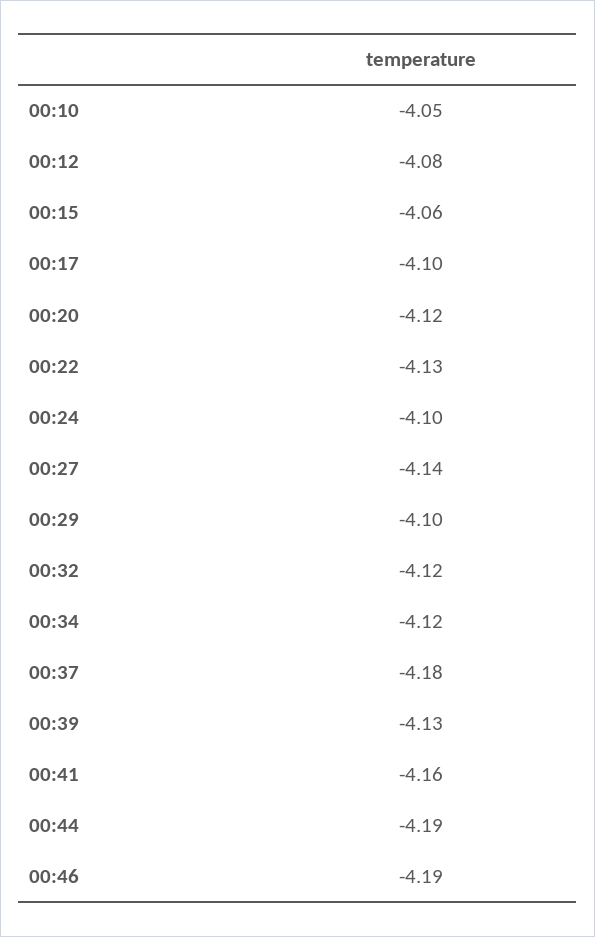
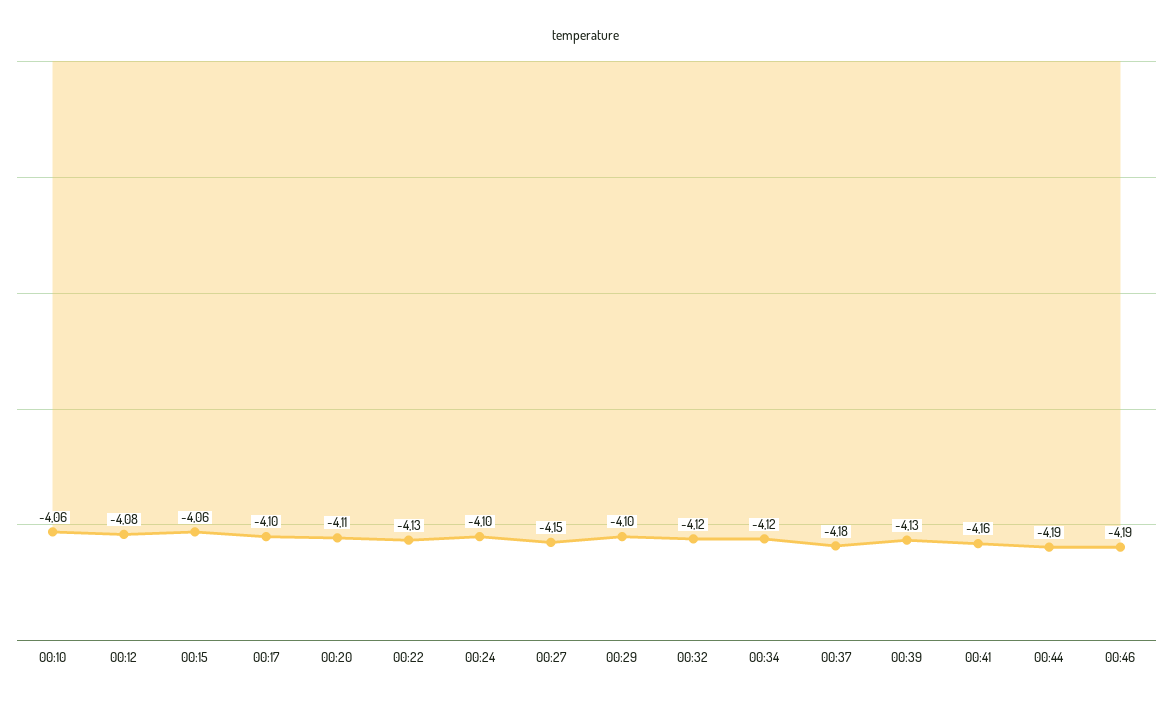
  {
-   "00:10": -4.05,
+   "00:10": -4.06,
    "00:12": -4.08,
    "00:15": -4.06,
    "00:17": -4.1,
-   "00:20": -4.12,
+   "00:20": -4.11,
    "00:22": -4.13,
    "00:24": -4.1,
-   "00:27": -4.14,
+   "00:27": -4.15,
    "00:29": -4.1,
    "00:32": -4.12,
    "00:34": -4.12,
    "00:37": -4.18,
    "00:39": -4.13,
    "00:41": -4.16,
    "00:44": -4.19,
    "00:46": -4.19
  }

